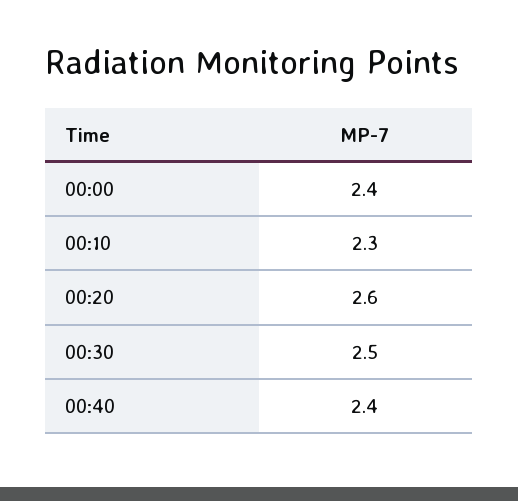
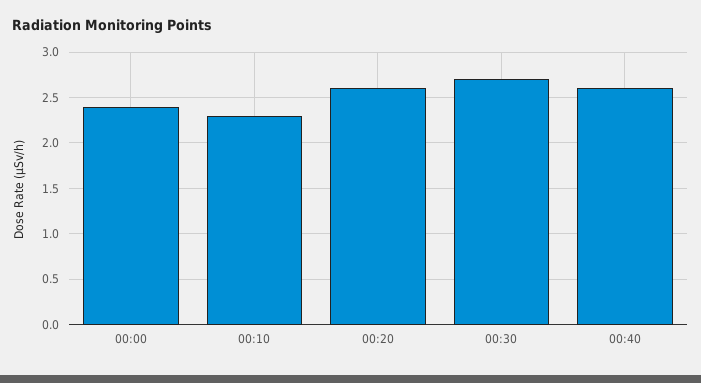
  {
    "00:00": 2.4,
    "00:10": 2.3,
    "00:20": 2.6,
-   "00:30": 2.5,
+   "00:30": 2.7,
-   "00:40": 2.4
+   "00:40": 2.6
  }

